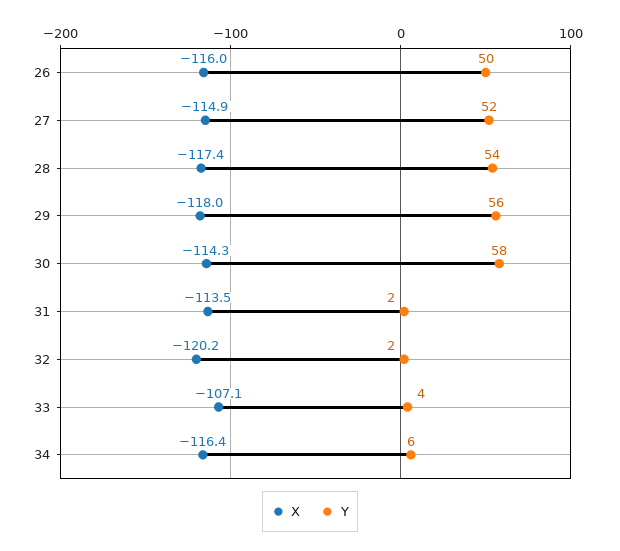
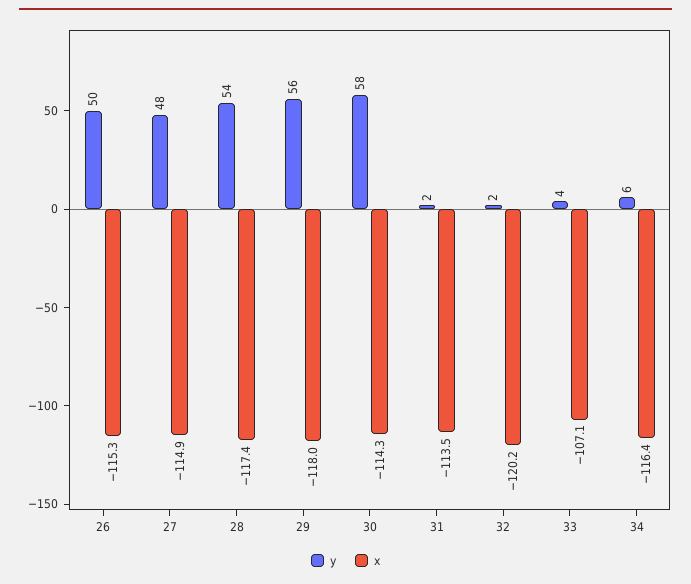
  {
    "X": {
-     "26": -116,
+     "26": -115.3,
      "27": -114.9,
      "28": -117.4,
      "29": -118,
      "30": -114.3,
      "31": -113.5,
      "32": -120.2,
      "33": -107.1,
      "34": -116.4
    },
    "Y": {
      "26": 50,
-     "27": 52,
+     "27": 48,
      "28": 54,
      "29": 56,
      "30": 58,
      "31": 2,
      "32": 2,
      "33": 4,
      "34": 6
    }
  }

